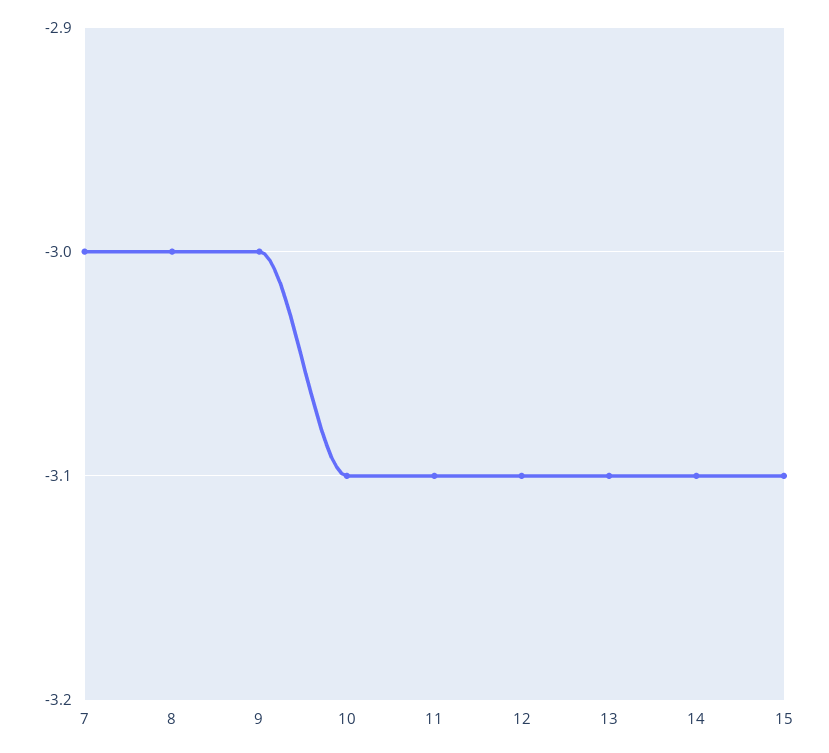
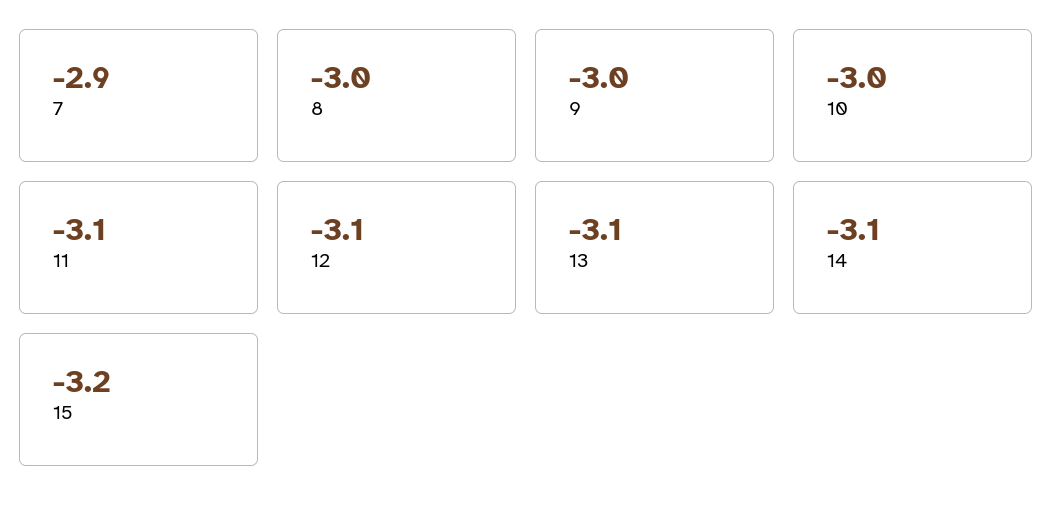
  {
-   "7": -3,
+   "7": -2.9,
    "8": -3,
    "9": -3,
-   "10": -3.1,
+   "10": -3,
    "11": -3.1,
    "12": -3.1,
    "13": -3.1,
    "14": -3.1,
-   "15": -3.1
+   "15": -3.2
  }

